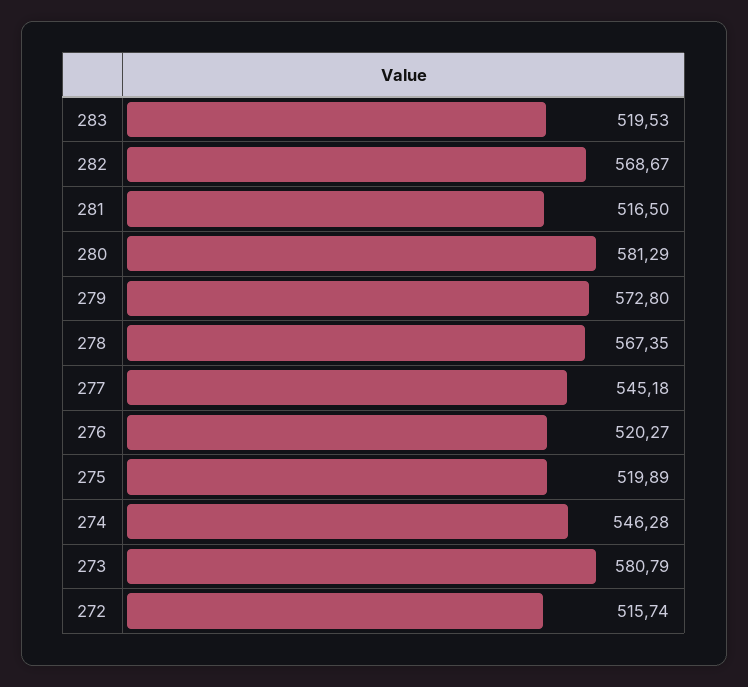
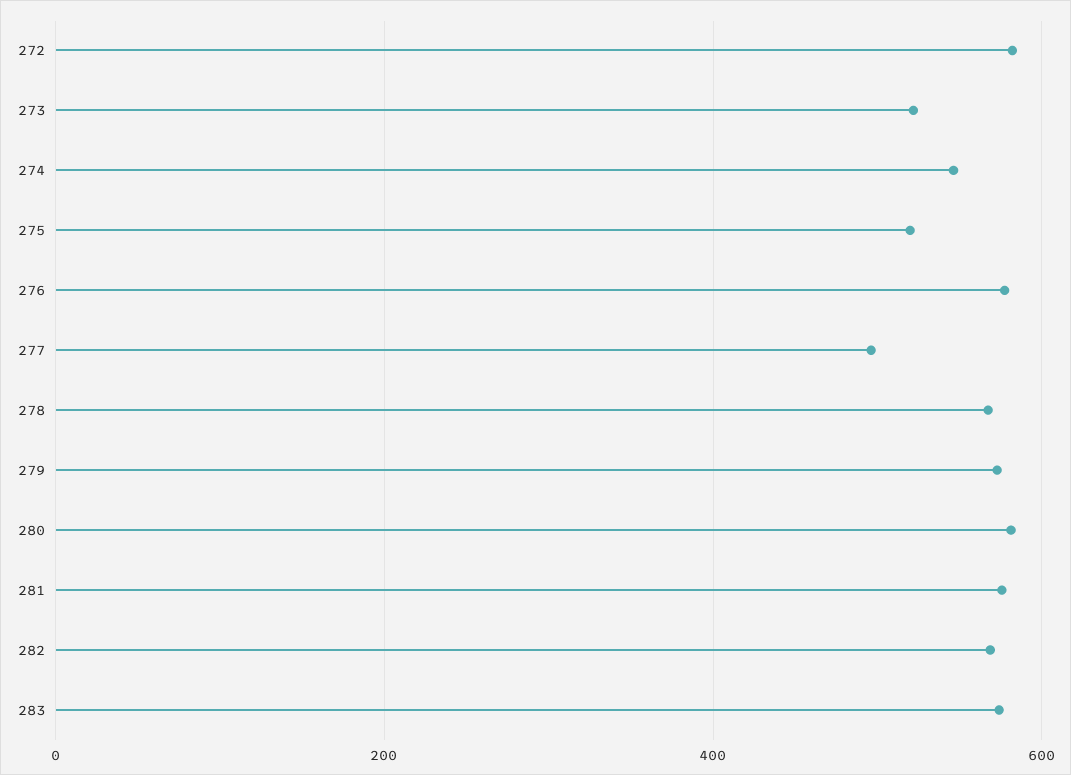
  {
-   "283": 519.53,
+   "283": 580,
    "282": 568.67,
-   "281": 516.5,
+   "281": 580,
    "280": 581.29,
    "279": 572.8,
    "278": 567.35,
-   "277": 545.18,
+   "277": 500,
-   "276": 520.27,
+   "276": 580,
    "275": 519.89,
    "274": 546.28,
-   "273": 580.79,
+   "273": 520,
-   "272": 515.74
+   "272": 580
  }

